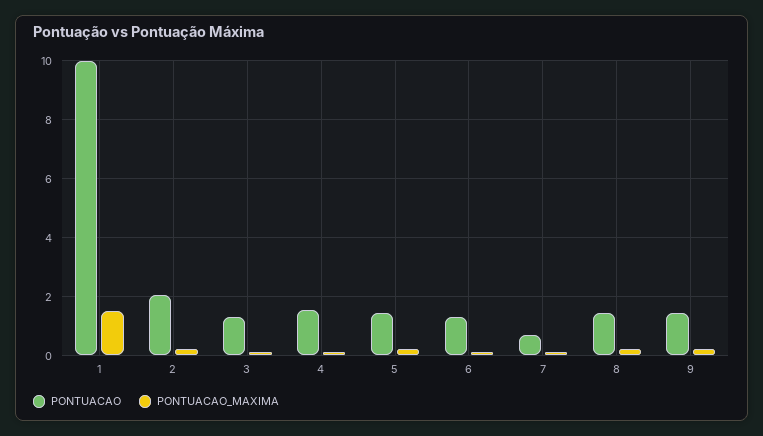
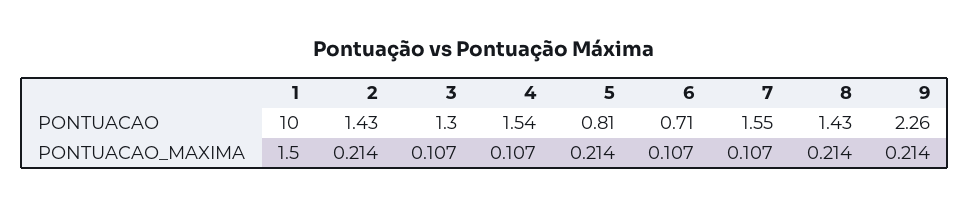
  {
    "PONTUACAO": {
      "1": 10,
-     "2": 2,
+     "2": 1.43,
      "3": 1.3,
      "4": 1.54,
-     "5": 1.5,
+     "5": 0.81,
-     "6": 1.25,
+     "6": 0.71,
-     "7": 0.75,
+     "7": 1.55,
      "8": 1.43,
-     "9": 1.5
+     "9": 2.26
    },
    "PONTUACAO_MAXIMA": {
      "1": 1.5,
      "2": 0.214,
      "3": 0.107,
      "4": 0.107,
      "5": 0.214,
      "6": 0.107,
      "7": 0.107,
      "8": 0.214,
      "9": 0.214
    }
  }

